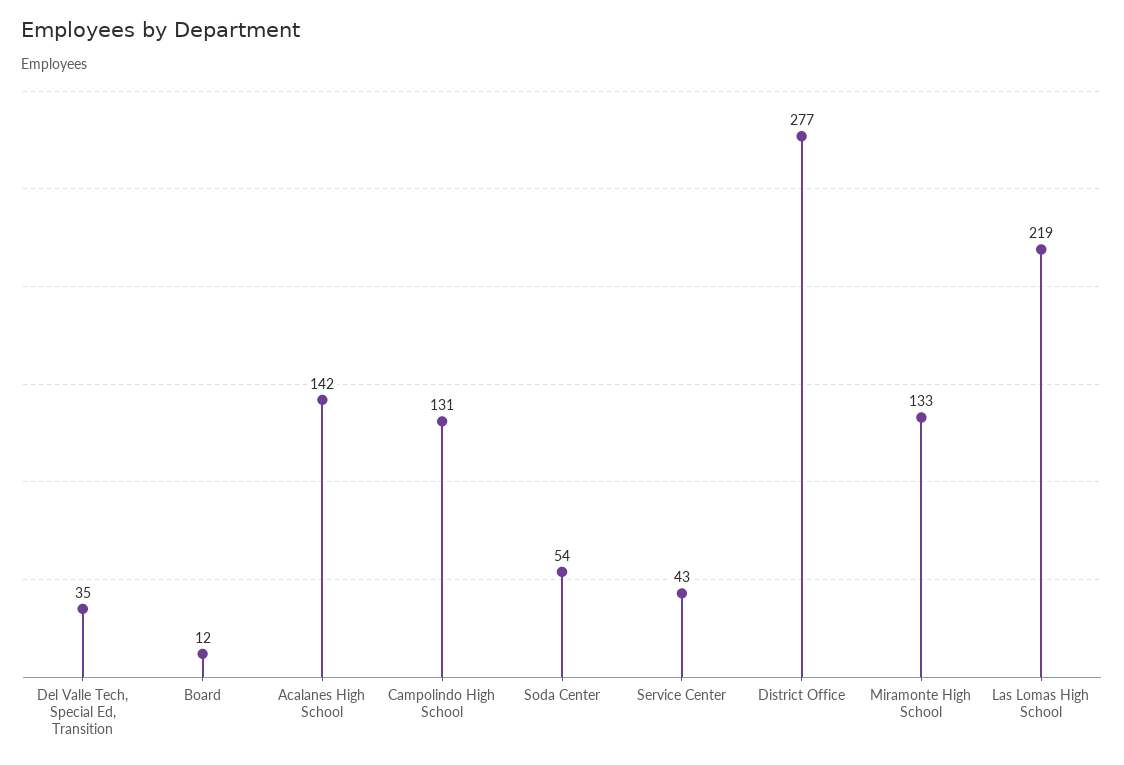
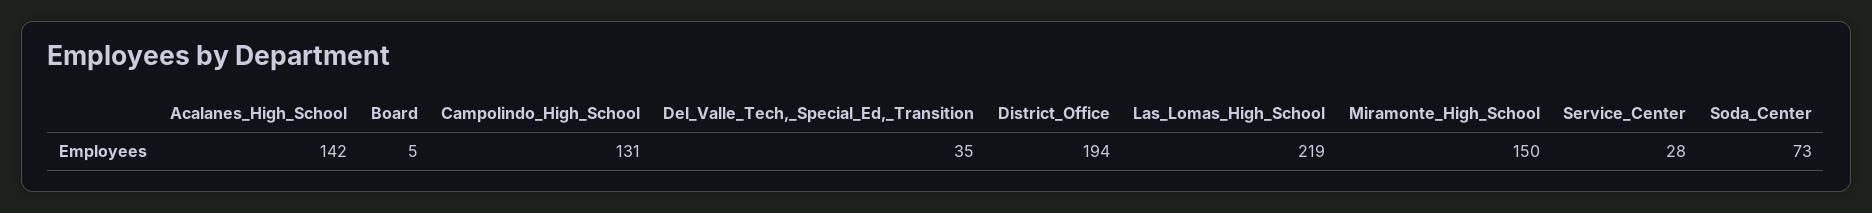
  {
    "Del Valle Tech, Special Ed, Transition": 35,
-   "Board": 12,
+   "Board": 5,
    "Acalanes High School": 142,
    "Campolindo High School": 131,
-   "Soda Center": 54,
+   "Soda Center": 73,
-   "Service Center": 43,
+   "Service Center": 28,
-   "District Office": 277,
+   "District Office": 194,
-   "Miramonte High School": 133,
+   "Miramonte High School": 150,
    "Las Lomas High School": 219
  }

